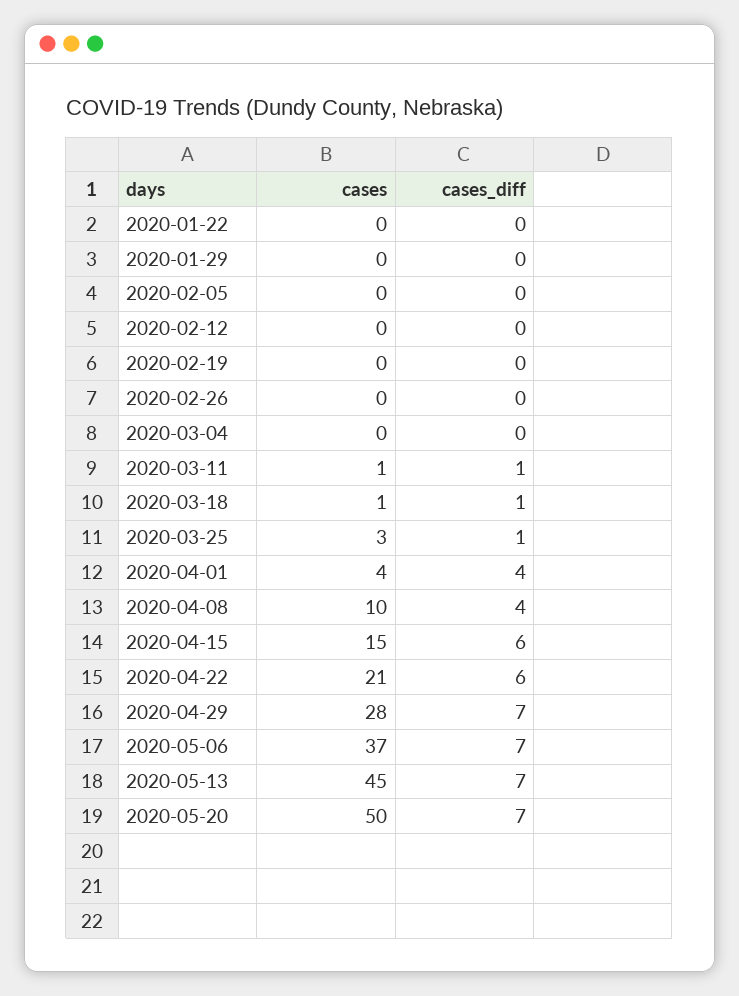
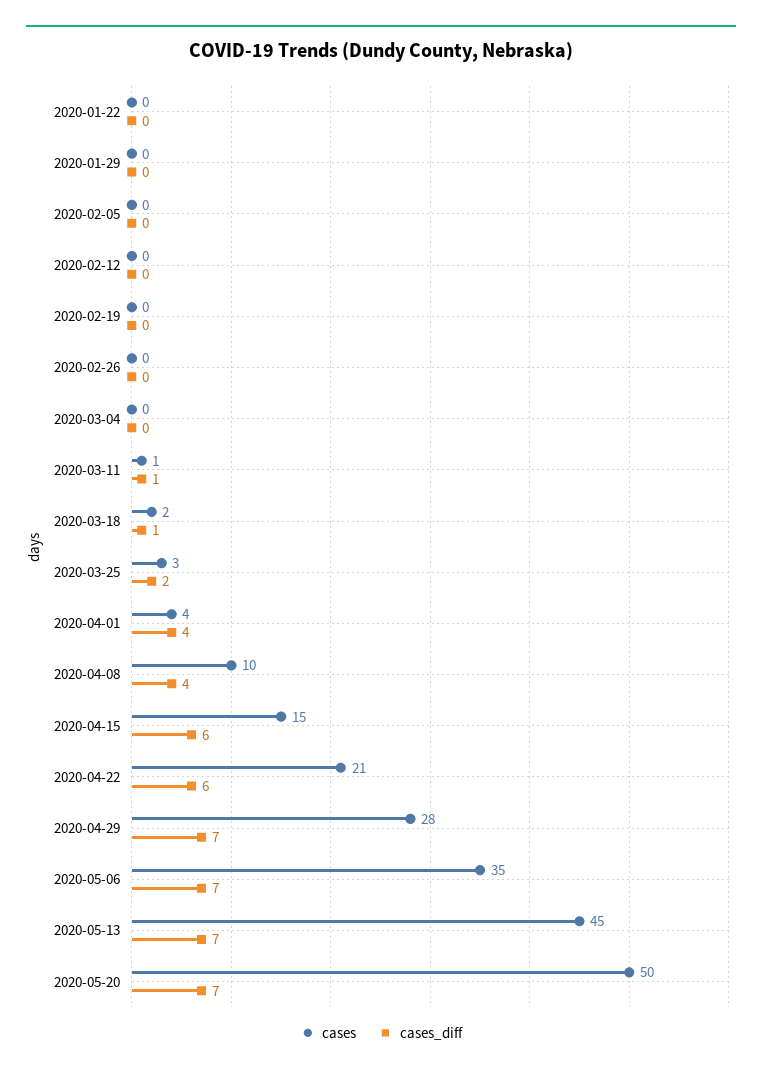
  {
    "cases": {
      "2020-01-22": 0,
      "2020-01-29": 0,
      "2020-02-05": 0,
      "2020-02-12": 0,
      "2020-02-19": 0,
      "2020-02-26": 0,
      "2020-03-04": 0,
      "2020-03-11": 1,
-     "2020-03-18": 1,
+     "2020-03-18": 2,
      "2020-03-25": 3,
      "2020-04-01": 4,
      "2020-04-08": 10,
      "2020-04-15": 15,
      "2020-04-22": 21,
      "2020-04-29": 28,
-     "2020-05-06": 37,
+     "2020-05-06": 35,
      "2020-05-13": 45,
      "2020-05-20": 50
    },
    "cases_diff": {
      "2020-01-22": 0,
      "2020-01-29": 0,
      "2020-02-05": 0,
      "2020-02-12": 0,
      "2020-02-19": 0,
      "2020-02-26": 0,
      "2020-03-04": 0,
      "2020-03-11": 1,
      "2020-03-18": 1,
-     "2020-03-25": 1,
+     "2020-03-25": 2,
      "2020-04-01": 4,
      "2020-04-08": 4,
      "2020-04-15": 6,
      "2020-04-22": 6,
      "2020-04-29": 7,
      "2020-05-06": 7,
      "2020-05-13": 7,
      "2020-05-20": 7
    }
  }

